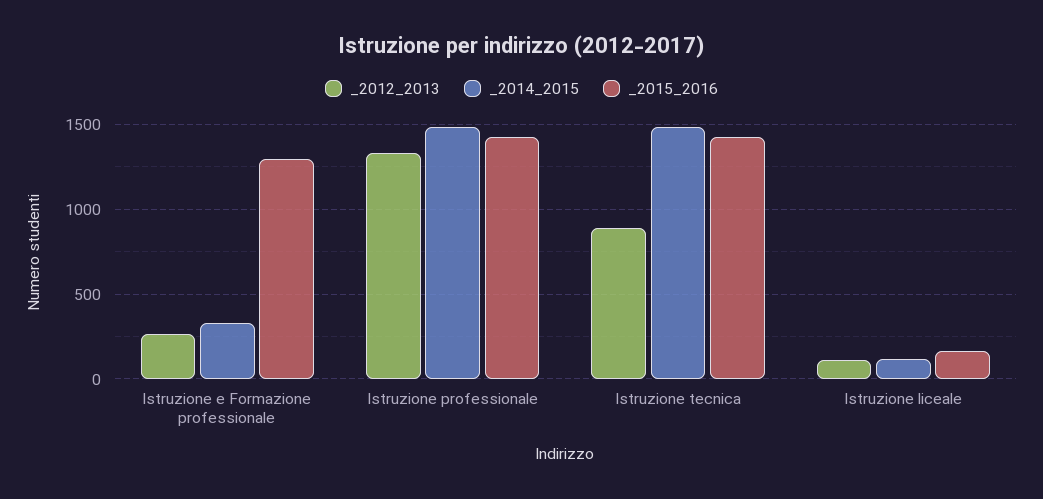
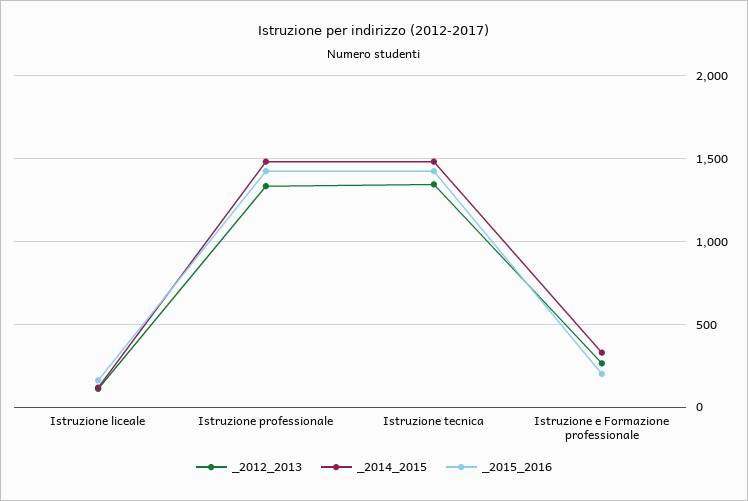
  {
    "_2012_2013": {
      "Istruzione e Formazione professionale": 250,
      "Istruzione professionale": 1350,
-     "Istruzione tecnica": 900,
+     "Istruzione tecnica": 1350,
      "Istruzione liceale": 100
    },
    "_2014_2015": {
      "Istruzione e Formazione professionale": 350,
      "Istruzione professionale": 1500,
      "Istruzione tecnica": 1500,
      "Istruzione liceale": 100
    },
    "_2015_2016": {
-     "Istruzione e Formazione professionale": 1300,
+     "Istruzione e Formazione professionale": 200,
      "Istruzione professionale": 1450,
      "Istruzione tecnica": 1450,
      "Istruzione liceale": 150
    }
  }

